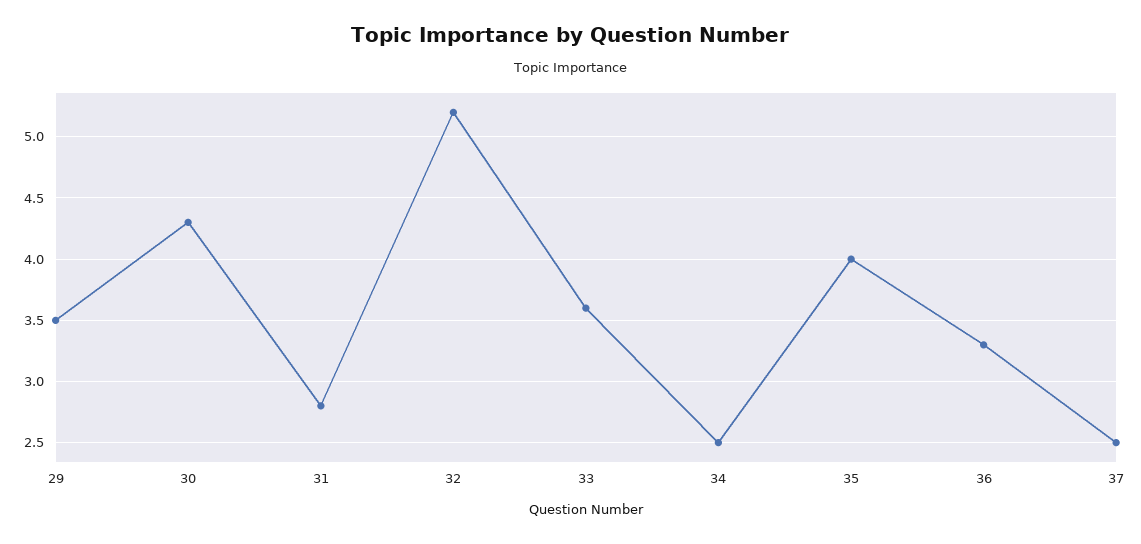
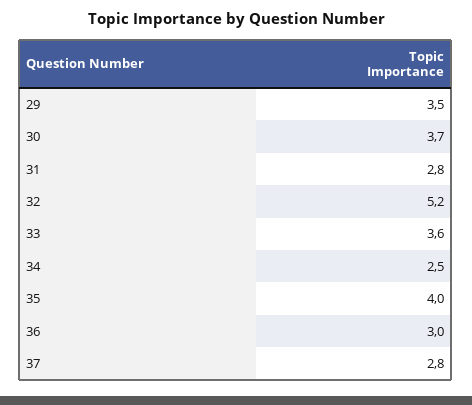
  {
    "29": 3.5,
-   "30": 4.3,
+   "30": 3.7,
    "31": 2.8,
    "32": 5.2,
    "33": 3.6,
    "34": 2.5,
    "35": 4,
-   "36": 3.3,
+   "36": 3,
-   "37": 2.5
+   "37": 2.8
  }

